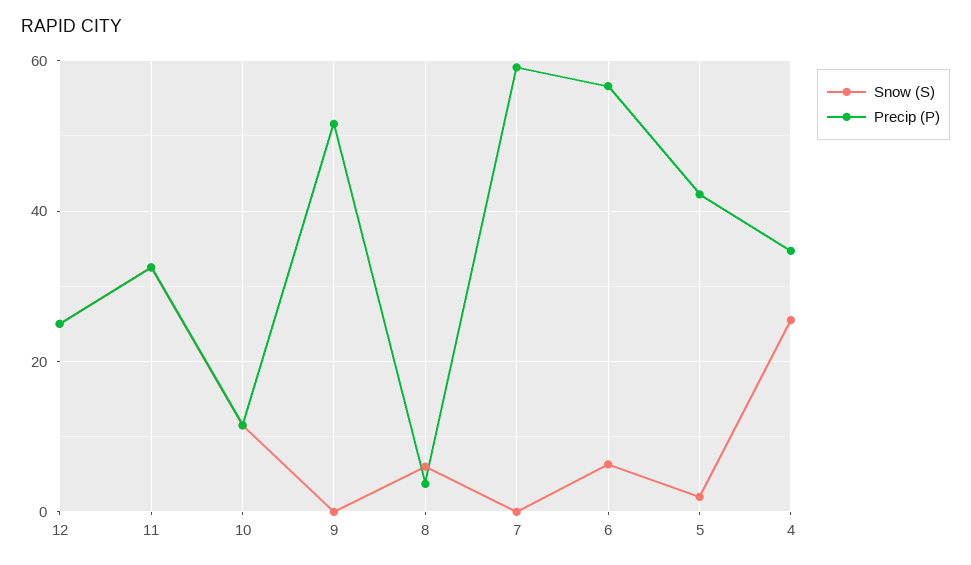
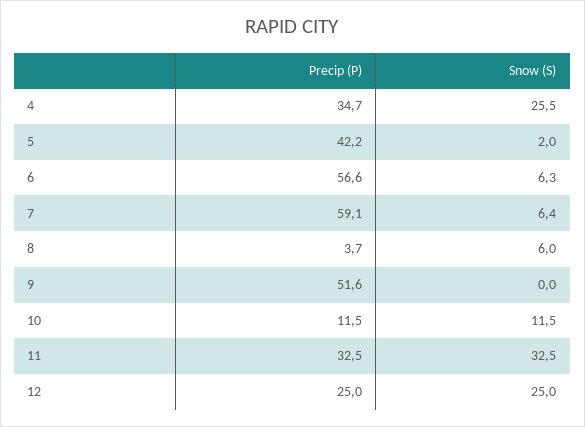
  {
    "Snow (S)": {
      "12": 25,
      "11": 32.5,
      "10": 11.5,
      "9": 0,
      "8": 6,
-     "7": 0,
+     "7": 6.4,
      "6": 6.3,
      "5": 2,
      "4": 25.5
    },
    "Precip (P)": {
      "12": 25,
      "11": 32.5,
      "10": 11.5,
      "9": 51.6,
      "8": 3.7,
      "7": 59.1,
      "6": 56.6,
      "5": 42.2,
      "4": 34.7
    }
  }

